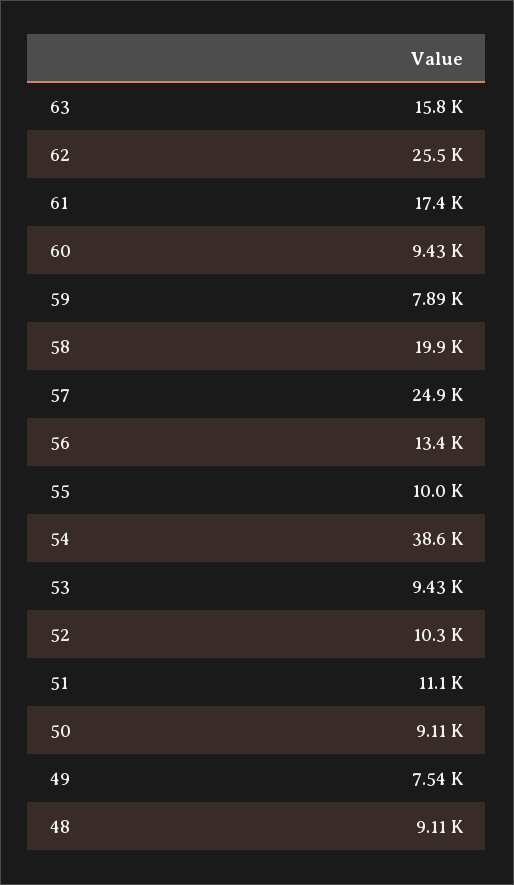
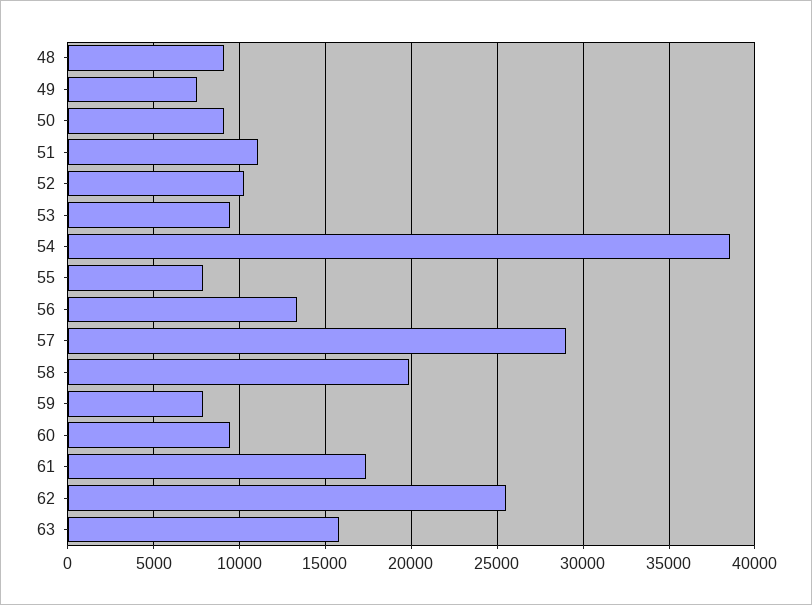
  {
    "63": 15800,
    "62": 25500,
    "61": 17400,
    "60": 9430,
    "59": 7890,
    "58": 19900,
-   "57": 24900,
+   "57": 29000,
    "56": 13400,
-   "55": 10000,
+   "55": 8000,
    "54": 38600,
    "53": 9430,
    "52": 10300,
    "51": 11100,
    "50": 9110,
    "49": 7540,
    "48": 9110
  }

